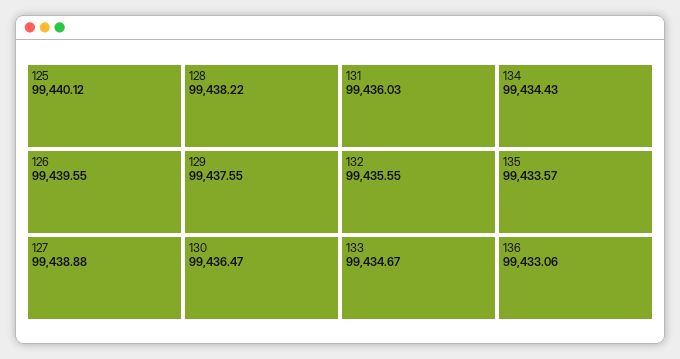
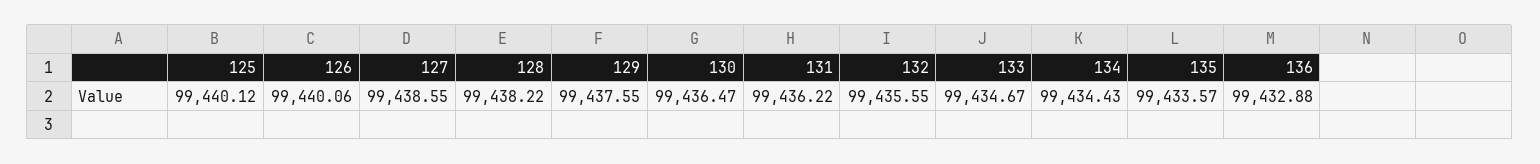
  {
    "125": 99440.12,
-   "126": 99439.55,
+   "126": 99440.06,
-   "127": 99438.88,
+   "127": 99438.55,
    "128": 99438.22,
    "129": 99437.55,
    "130": 99436.47,
-   "131": 99436.03,
+   "131": 99436.22,
    "132": 99435.55,
    "133": 99434.67,
    "134": 99434.43,
    "135": 99433.57,
-   "136": 99433.06
+   "136": 99432.88
  }

